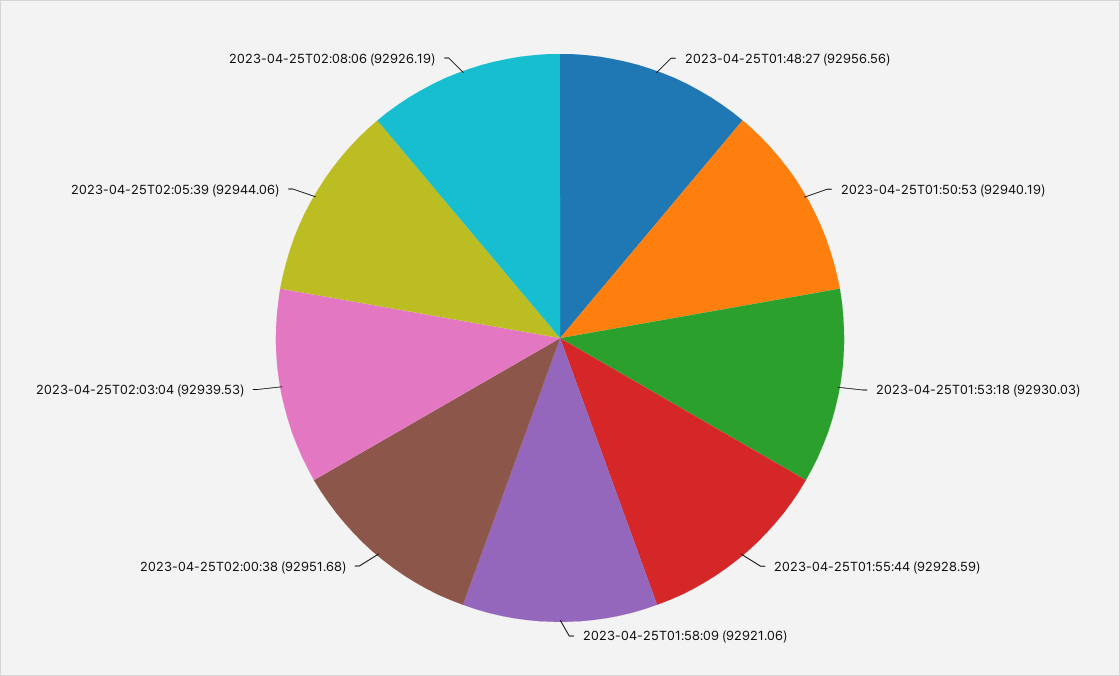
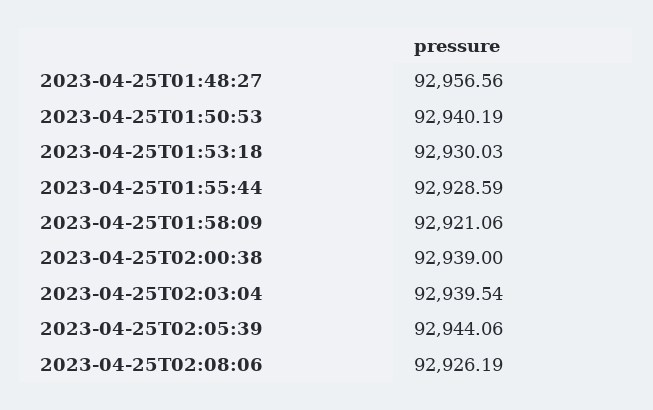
  {
    "2023-04-25T01:48:27": 92956.56,
    "2023-04-25T01:50:53": 92940.19,
    "2023-04-25T01:53:18": 92930.03,
    "2023-04-25T01:55:44": 92928.59,
    "2023-04-25T01:58:09": 92921.06,
-   "2023-04-25T02:00:38": 92951.68,
+   "2023-04-25T02:00:38": 92939,
-   "2023-04-25T02:03:04": 92939.53,
+   "2023-04-25T02:03:04": 92939.54,
    "2023-04-25T02:05:39": 92944.06,
    "2023-04-25T02:08:06": 92926.19
  }

